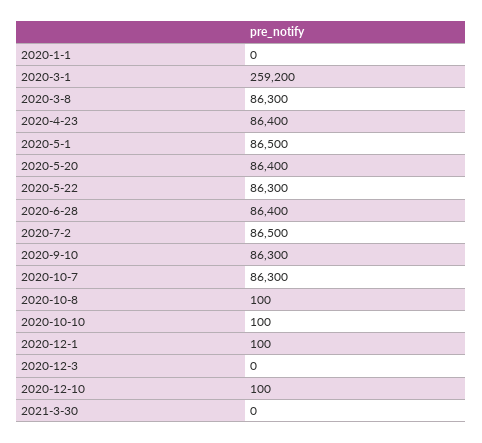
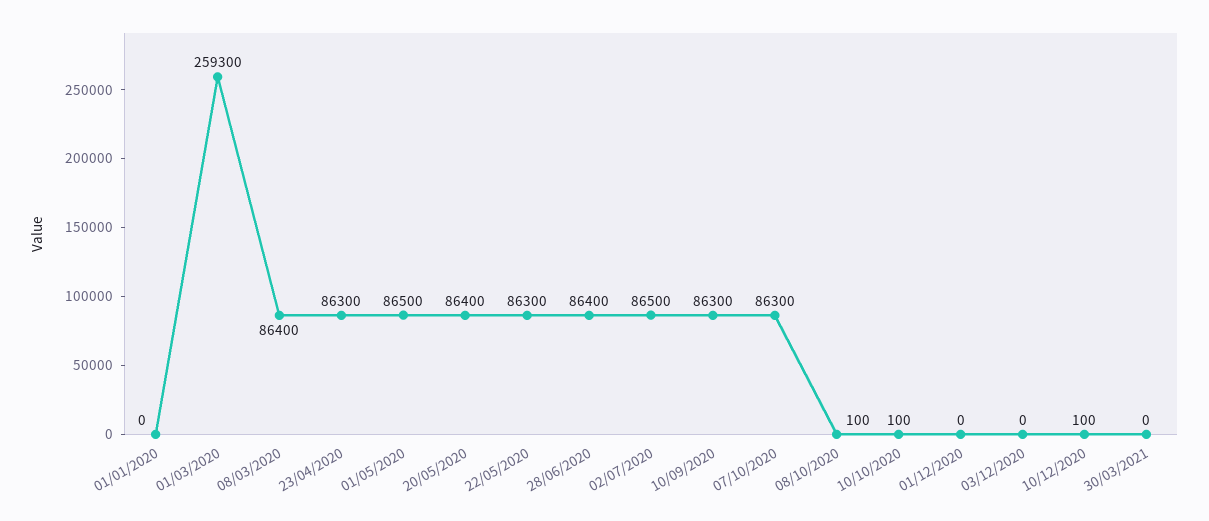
  {
    "2020-1-1": 0,
-   "2020-3-1": 259200,
+   "2020-3-1": 259300,
-   "2020-3-8": 86300,
+   "2020-3-8": 86400,
-   "2020-4-23": 86400,
+   "2020-4-23": 86300,
    "2020-5-1": 86500,
    "2020-5-20": 86400,
    "2020-5-22": 86300,
    "2020-6-28": 86400,
    "2020-7-2": 86500,
    "2020-9-10": 86300,
    "2020-10-7": 86300,
    "2020-10-8": 100,
    "2020-10-10": 100,
-   "2020-12-1": 100,
+   "2020-12-1": 0,
    "2020-12-3": 0,
    "2020-12-10": 100,
    "2021-3-30": 0
  }

